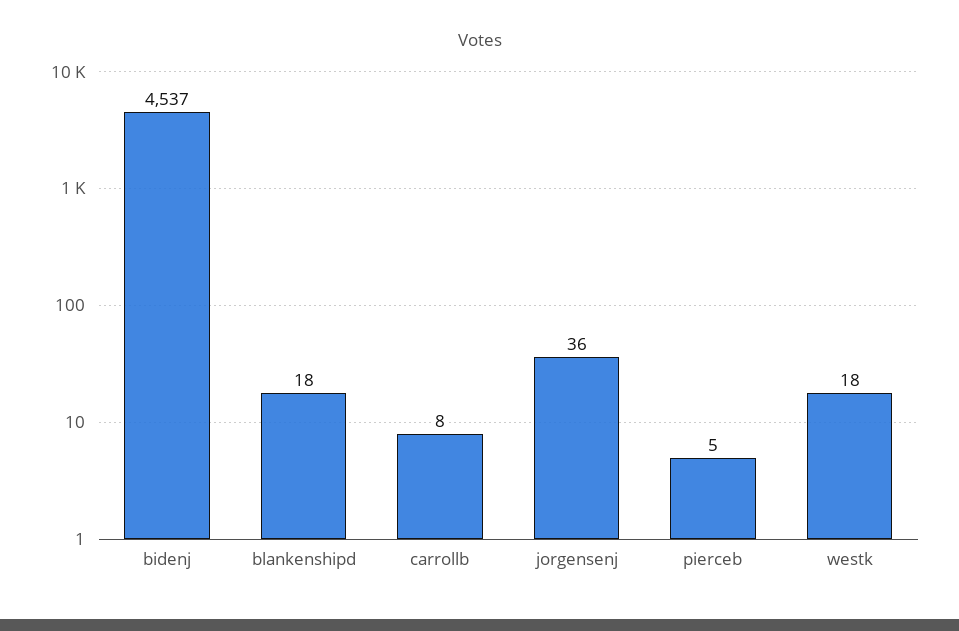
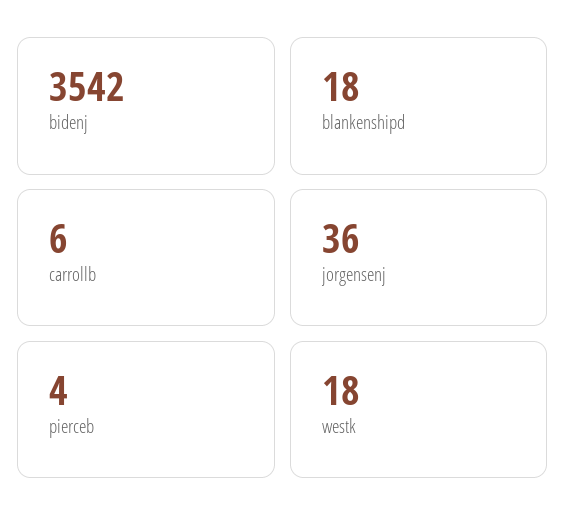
  {
-   "bidenj": 4537,
+   "bidenj": 3542,
    "blankenshipd": 18,
-   "carrollb": 8,
+   "carrollb": 6,
    "jorgensenj": 36,
-   "pierceb": 5,
+   "pierceb": 4,
    "westk": 18
  }

